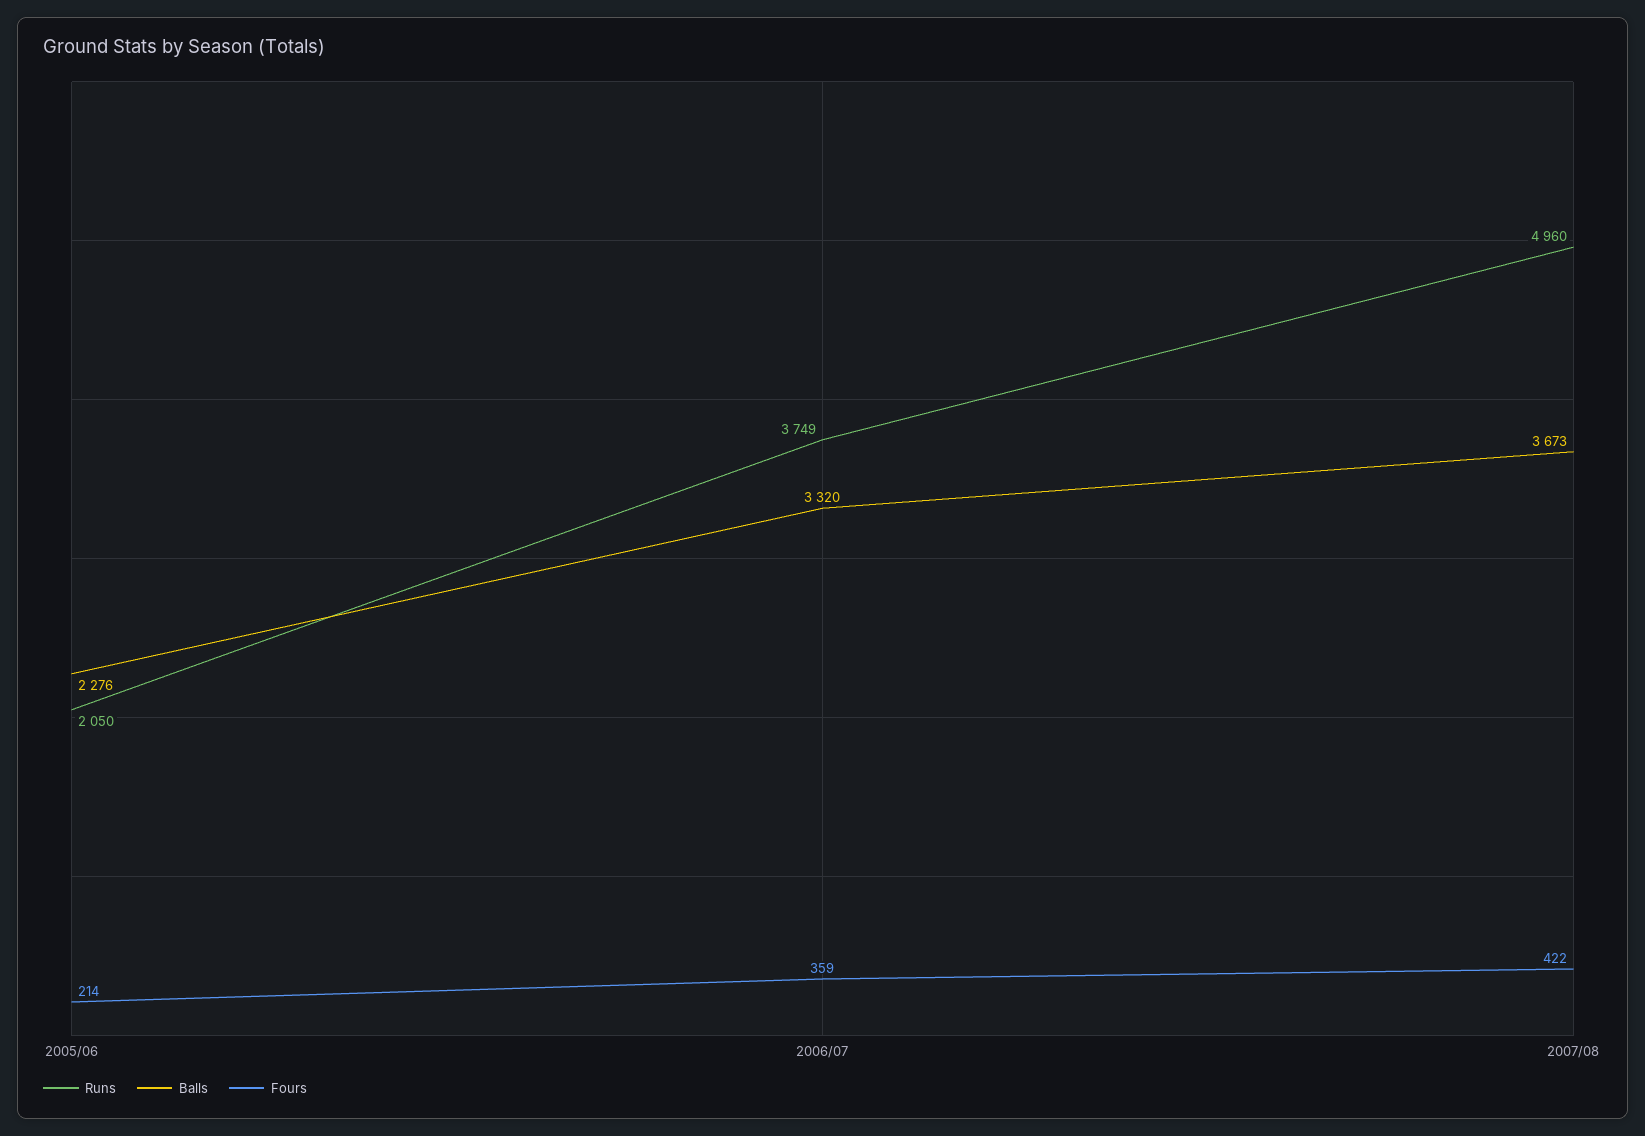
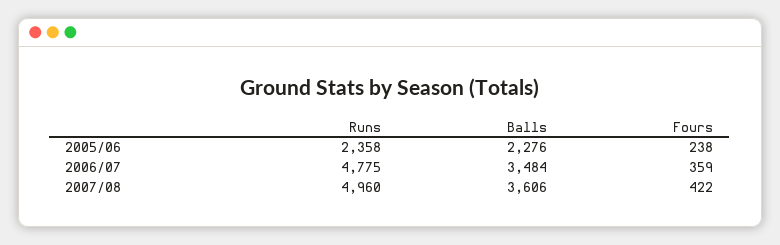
  {
    "Runs": {
-     "2005/06": 2050,
+     "2005/06": 2358,
-     "2006/07": 3749,
+     "2006/07": 4775,
      "2007/08": 4960
    },
    "Balls": {
      "2005/06": 2276,
-     "2006/07": 3320,
+     "2006/07": 3484,
-     "2007/08": 3673
+     "2007/08": 3606
    },
    "Fours": {
-     "2005/06": 214,
+     "2005/06": 238,
      "2006/07": 359,
      "2007/08": 422
    }
  }

